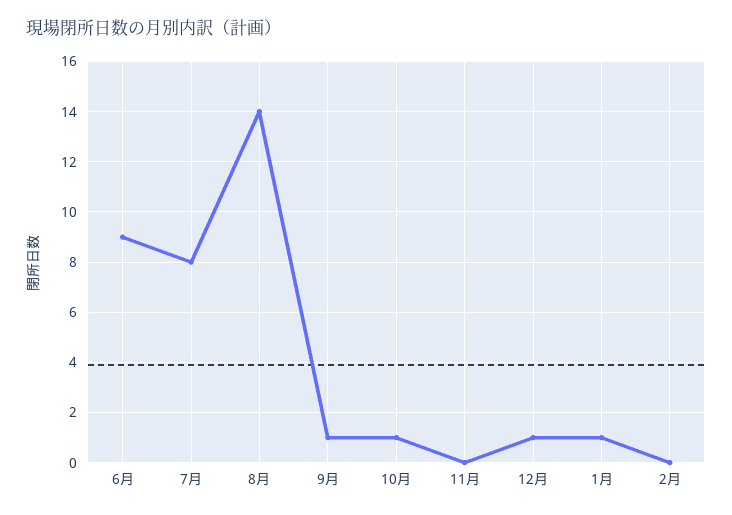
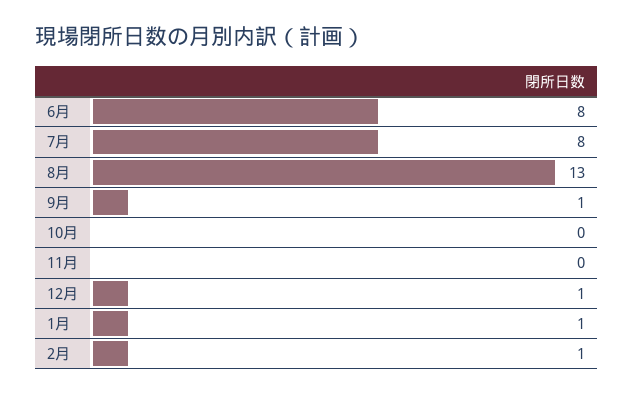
  {
-   "6月": 9,
+   "6月": 8,
    "7月": 8,
-   "8月": 14,
+   "8月": 13,
    "9月": 1,
-   "10月": 1,
+   "10月": 0,
    "11月": 0,
    "12月": 1,
    "1月": 1,
-   "2月": 0
+   "2月": 1
  }

